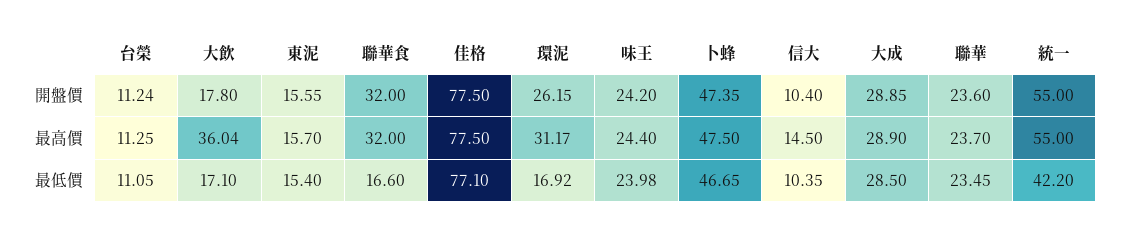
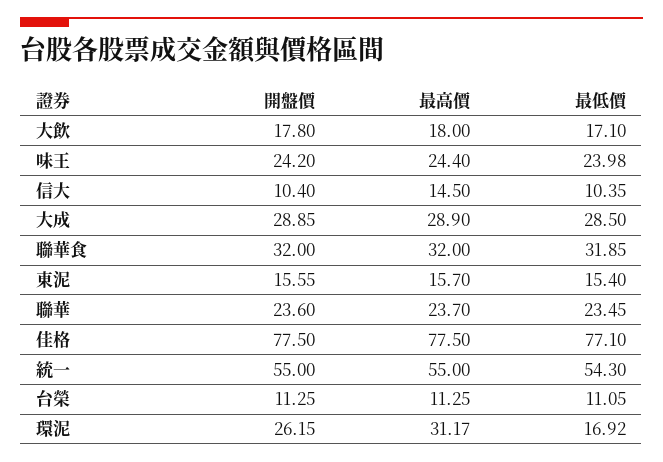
  {
    "台榮": {
-     "開盤價": 11.24,
+     "開盤價": 11.25,
      "最高價": 11.25,
      "最低價": 11.05
    },
    "大飲": {
      "開盤價": 17.8,
-     "最高價": 36.04,
+     "最高價": 18,
      "最低價": 17.1
    },
    "東泥": {
      "開盤價": 15.55,
      "最高價": 15.7,
      "最低價": 15.4
    },
    "聯華食": {
      "開盤價": 32,
      "最高價": 32,
-     "最低價": 16.6
+     "最低價": 31.85
    },
    "佳格": {
      "開盤價": 77.5,
      "最高價": 77.5,
      "最低價": 77.1
    },
    "環泥": {
      "開盤價": 26.15,
      "最高價": 31.17,
      "最低價": 16.92
    },
    "味王": {
      "開盤價": 24.2,
      "最高價": 24.4,
      "最低價": 23.98
    },
-   "卜蜂": {
-     "開盤價": 47.35,
-     "最高價": 47.5,
-     "最低價": 46.65
-   },
    "信大": {
      "開盤價": 10.4,
      "最高價": 14.5,
      "最低價": 10.35
    },
    "大成": {
      "開盤價": 28.85,
      "最高價": 28.9,
      "最低價": 28.5
    },
    "聯華": {
      "開盤價": 23.6,
      "最高價": 23.7,
      "最低價": 23.45
    },
    "統一": {
      "開盤價": 55,
      "最高價": 55,
-     "最低價": 42.2
+     "最低價": 54.3
    }
  }

